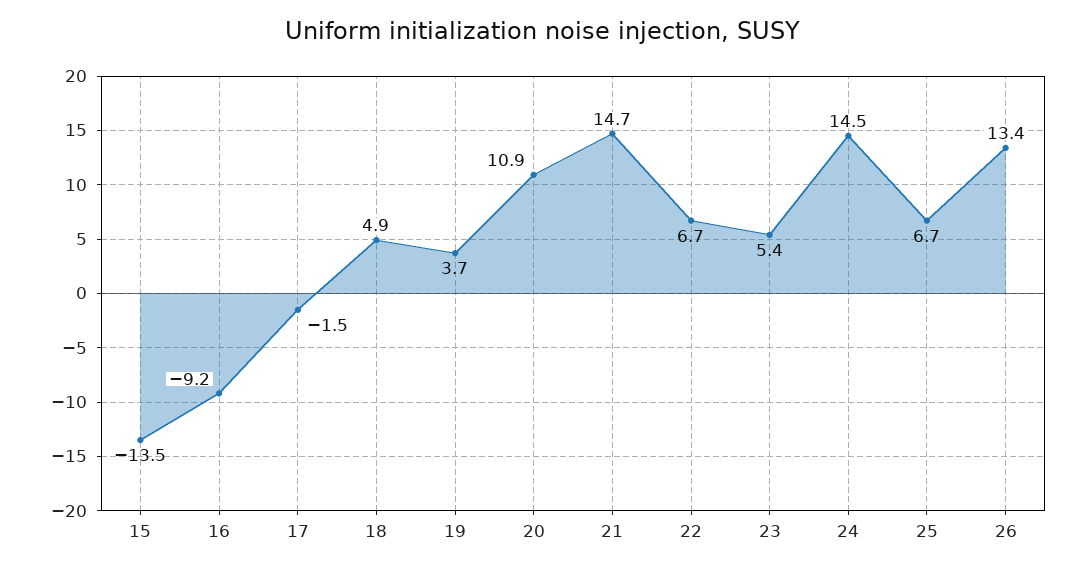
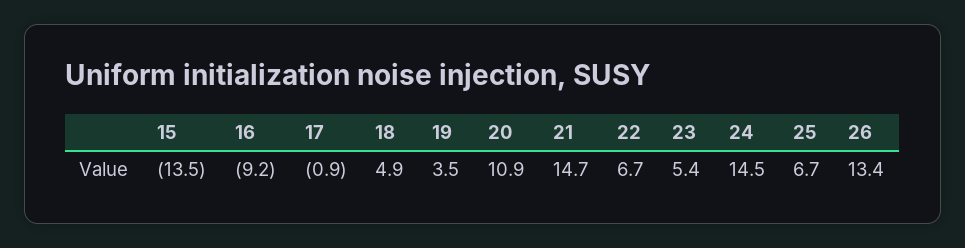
  {
    "15": -13.5,
    "16": -9.2,
-   "17": -1.5,
+   "17": -0.9,
    "18": 4.9,
-   "19": 3.7,
+   "19": 3.5,
    "20": 10.9,
    "21": 14.7,
    "22": 6.7,
    "23": 5.4,
    "24": 14.5,
    "25": 6.7,
    "26": 13.4
  }

